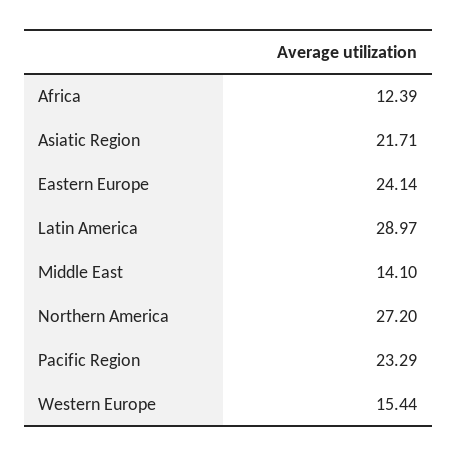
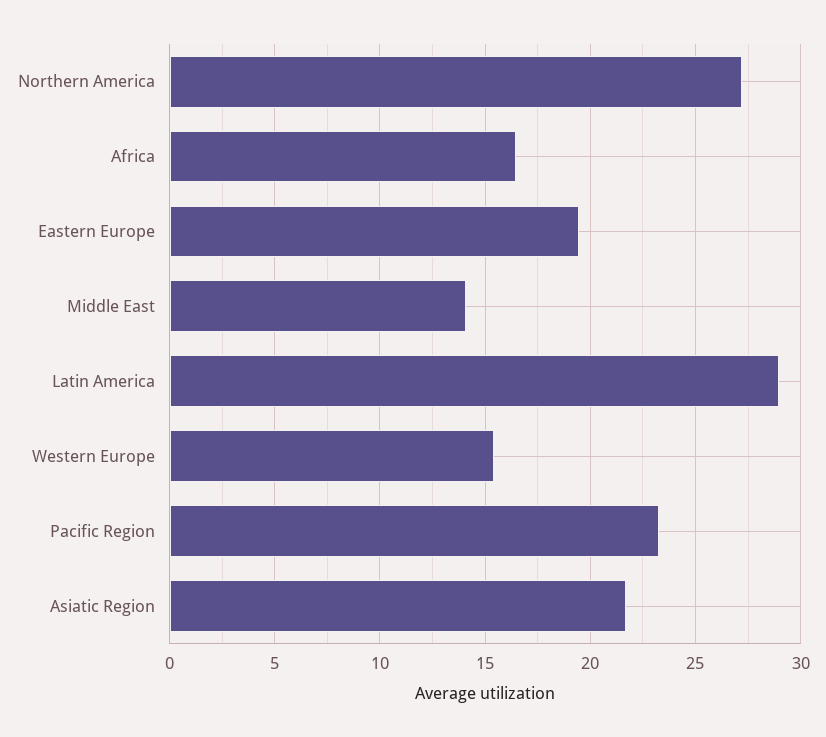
  {
-   "Africa": 12.39,
+   "Africa": 16.5,
    "Asiatic Region": 21.71,
-   "Eastern Europe": 24.14,
+   "Eastern Europe": 19.5,
    "Latin America": 28.97,
    "Middle East": 14.1,
    "Northern America": 27.2,
    "Pacific Region": 23.29,
    "Western Europe": 15.44
  }

